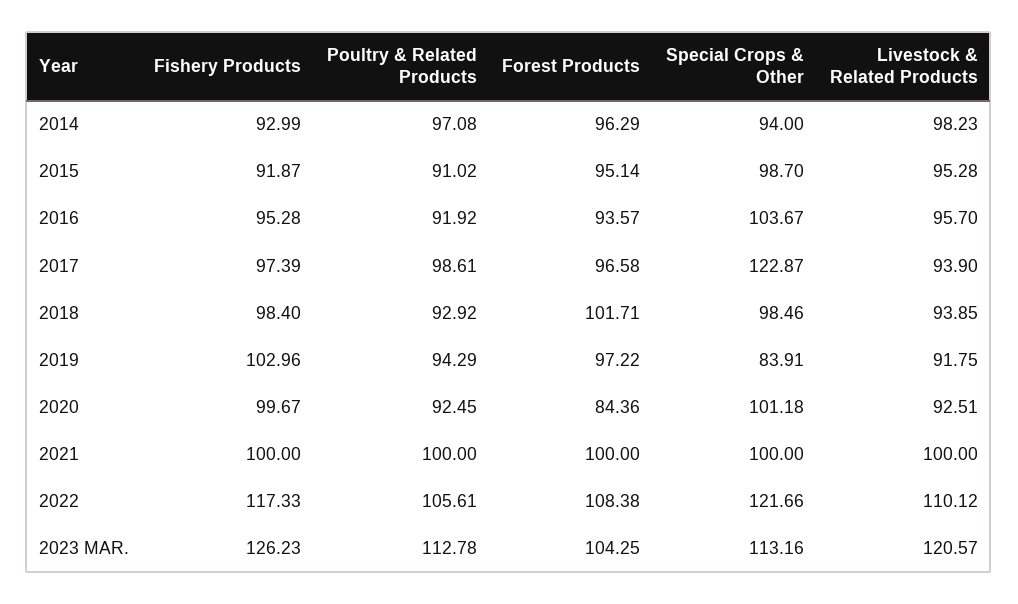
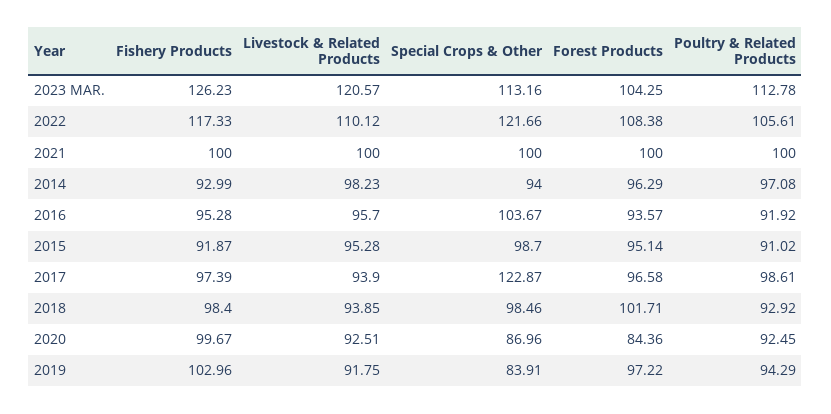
  {
    "Fishery Products": {
      "2014": 92.99,
      "2015": 91.87,
      "2016": 95.28,
      "2017": 97.39,
      "2018": 98.4,
      "2019": 102.96,
      "2020": 99.67,
      "2021": 100,
      "2022": 117.33,
      "2023 MAR.": 126.23
    },
    "Poultry & Related Products": {
      "2014": 97.08,
      "2015": 91.02,
      "2016": 91.92,
      "2017": 98.61,
      "2018": 92.92,
      "2019": 94.29,
      "2020": 92.45,
      "2021": 100,
      "2022": 105.61,
      "2023 MAR.": 112.78
    },
    "Forest Products": {
      "2014": 96.29,
      "2015": 95.14,
      "2016": 93.57,
      "2017": 96.58,
      "2018": 101.71,
      "2019": 97.22,
      "2020": 84.36,
      "2021": 100,
      "2022": 108.38,
      "2023 MAR.": 104.25
    },
    "Special Crops & Other": {
      "2014": 94,
      "2015": 98.7,
      "2016": 103.67,
      "2017": 122.87,
      "2018": 98.46,
      "2019": 83.91,
-     "2020": 101.18,
+     "2020": 86.96,
      "2021": 100,
      "2022": 121.66,
      "2023 MAR.": 113.16
    },
    "Livestock & Related Products": {
      "2014": 98.23,
      "2015": 95.28,
      "2016": 95.7,
      "2017": 93.9,
      "2018": 93.85,
      "2019": 91.75,
      "2020": 92.51,
      "2021": 100,
      "2022": 110.12,
      "2023 MAR.": 120.57
    }
  }

